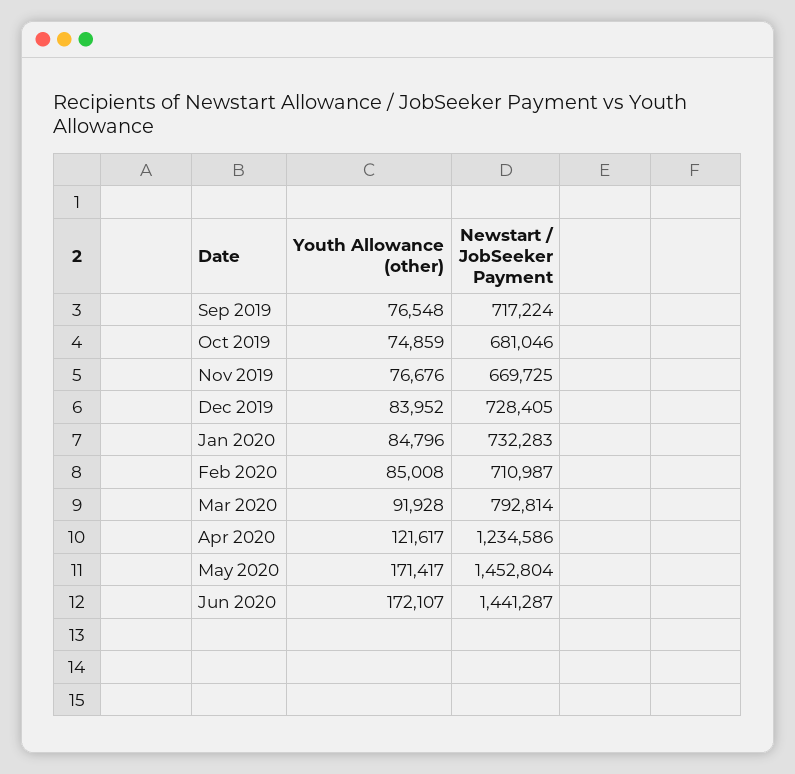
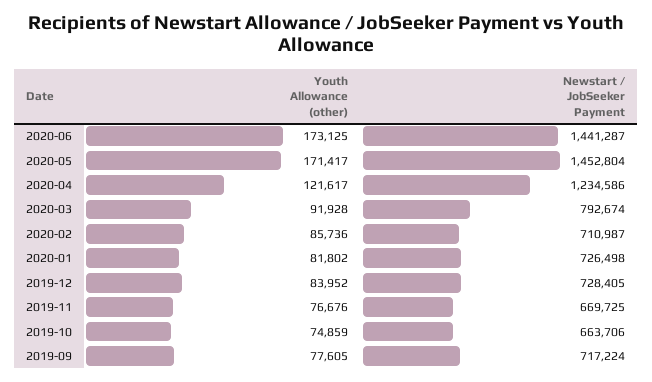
  {
    "Youth Allowance (other)": {
-     "Sep 2019": 76548,
+     "Sep 2019": 77605,
      "Oct 2019": 74859,
      "Nov 2019": 76676,
      "Dec 2019": 83952,
-     "Jan 2020": 84796,
+     "Jan 2020": 81802,
-     "Feb 2020": 85008,
+     "Feb 2020": 85736,
      "Mar 2020": 91928,
      "Apr 2020": 121617,
      "May 2020": 171417,
-     "Jun 2020": 172107
+     "Jun 2020": 173125
    },
    "Newstart / JobSeeker Payment": {
      "Sep 2019": 717224,
-     "Oct 2019": 681046,
+     "Oct 2019": 663706,
      "Nov 2019": 669725,
      "Dec 2019": 728405,
-     "Jan 2020": 732283,
+     "Jan 2020": 726498,
      "Feb 2020": 710987,
-     "Mar 2020": 792814,
+     "Mar 2020": 792674,
      "Apr 2020": 1234586,
      "May 2020": 1452804,
      "Jun 2020": 1441287
    }
  }

